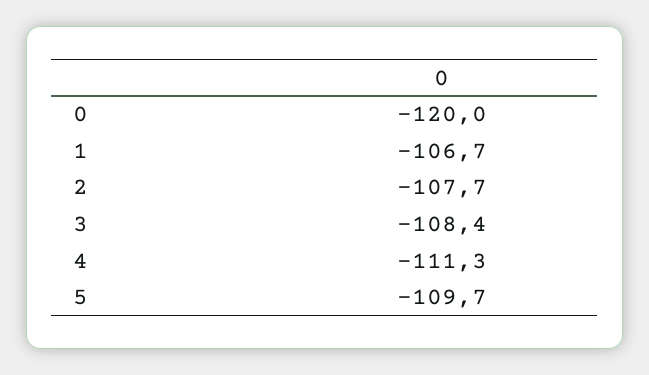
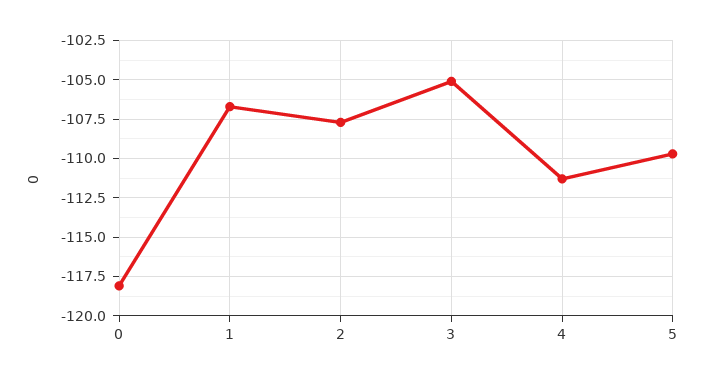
  {
-   "0": -120,
+   "0": -118,
    "1": -106.7,
    "2": -107.7,
-   "3": -108.4,
+   "3": -105,
    "4": -111.3,
    "5": -109.7
  }

